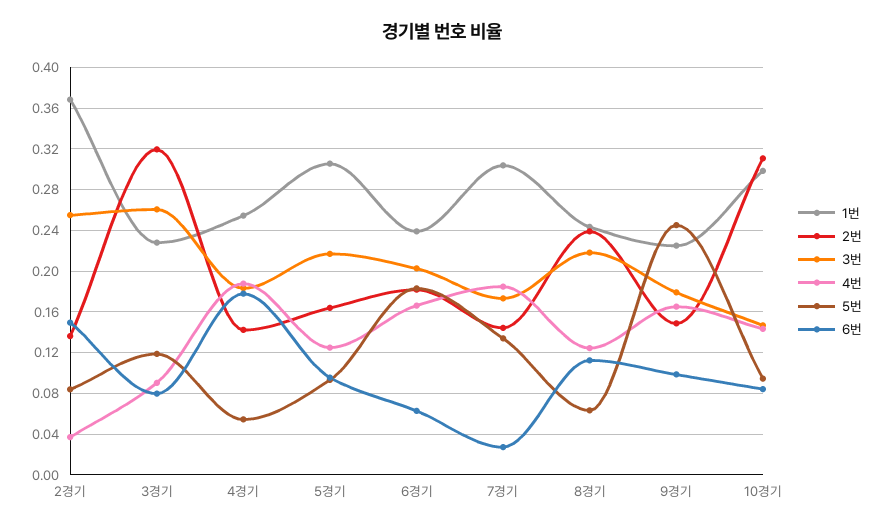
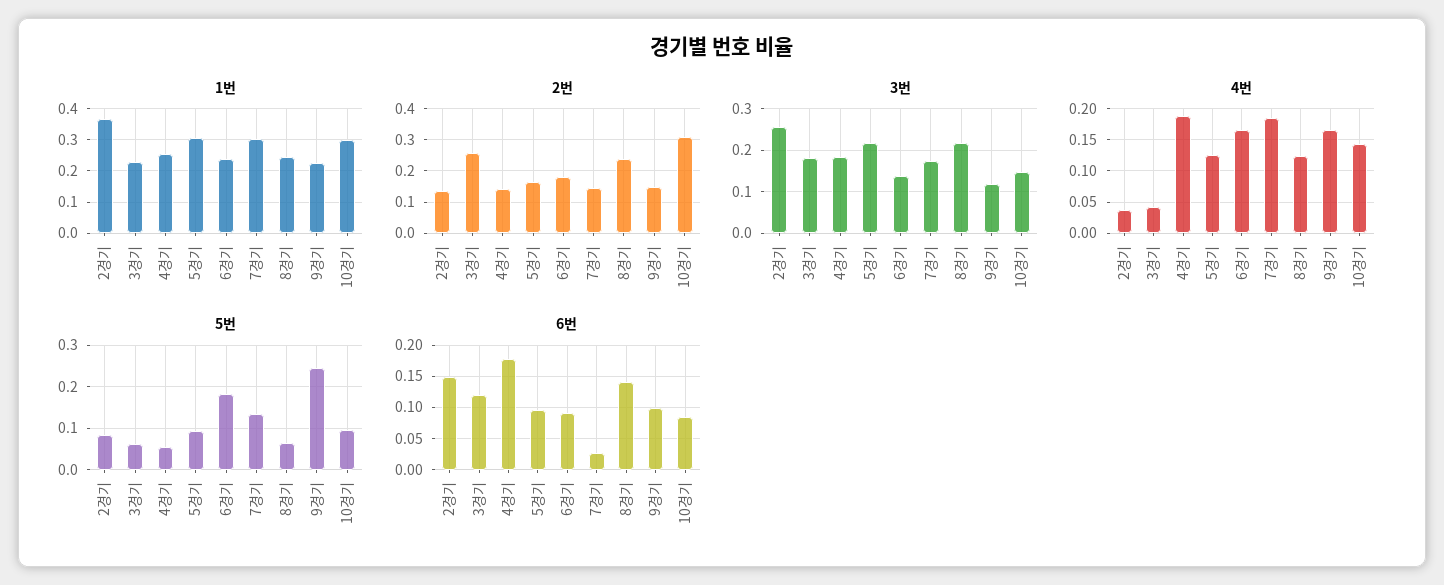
  {
    "1번": {
      "2경기": 0.37,
      "3경기": 0.23,
      "4경기": 0.25,
      "5경기": 0.31,
      "6경기": 0.24,
      "7경기": 0.3,
      "8경기": 0.24,
      "9경기": 0.22,
      "10경기": 0.3
    },
    "2번": {
      "2경기": 0.14,
-     "3경기": 0.32,
+     "3경기": 0.26,
      "4경기": 0.14,
      "5경기": 0.16,
      "6경기": 0.18,
      "7경기": 0.14,
      "8경기": 0.24,
      "9경기": 0.15,
      "10경기": 0.31
    },
    "3번": {
      "2경기": 0.25,
-     "3경기": 0.26,
+     "3경기": 0.18,
      "4경기": 0.18,
      "5경기": 0.22,
-     "6경기": 0.2,
+     "6경기": 0.14,
      "7경기": 0.17,
      "8경기": 0.22,
-     "9경기": 0.18,
+     "9경기": 0.12,
      "10경기": 0.15
    },
    "4번": {
      "2경기": 0.04,
-     "3경기": 0.09,
+     "3경기": 0.04,
      "4경기": 0.19,
      "5경기": 0.13,
      "6경기": 0.17,
      "7경기": 0.18,
      "8경기": 0.12,
      "9경기": 0.17,
      "10경기": 0.14
    },
    "5번": {
      "2경기": 0.08,
-     "3경기": 0.12,
+     "3경기": 0.06,
      "4경기": 0.05,
      "5경기": 0.09,
      "6경기": 0.18,
      "7경기": 0.13,
      "8경기": 0.06,
      "9경기": 0.25,
      "10경기": 0.09
    },
    "6번": {
      "2경기": 0.15,
-     "3경기": 0.08,
+     "3경기": 0.12,
      "4경기": 0.18,
      "5경기": 0.1,
-     "6경기": 0.06,
+     "6경기": 0.09,
      "7경기": 0.03,
-     "8경기": 0.11,
+     "8경기": 0.14,
      "9경기": 0.1,
      "10경기": 0.08
    }
  }

